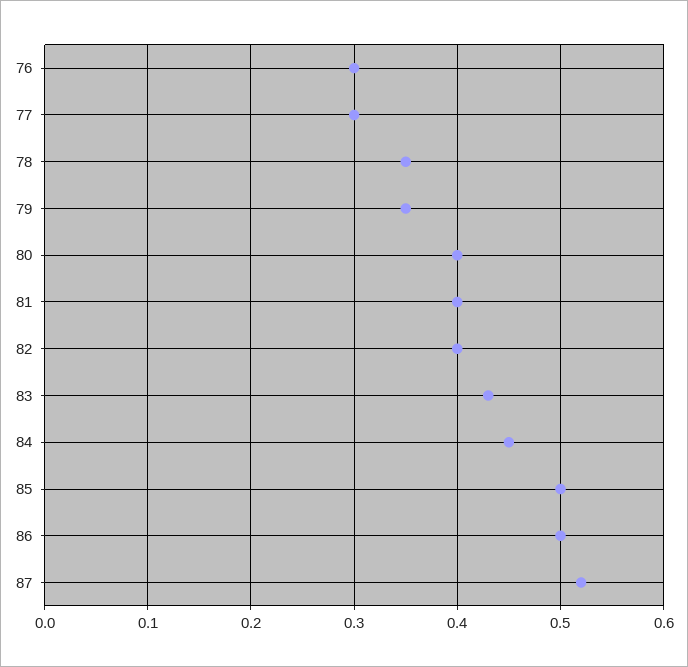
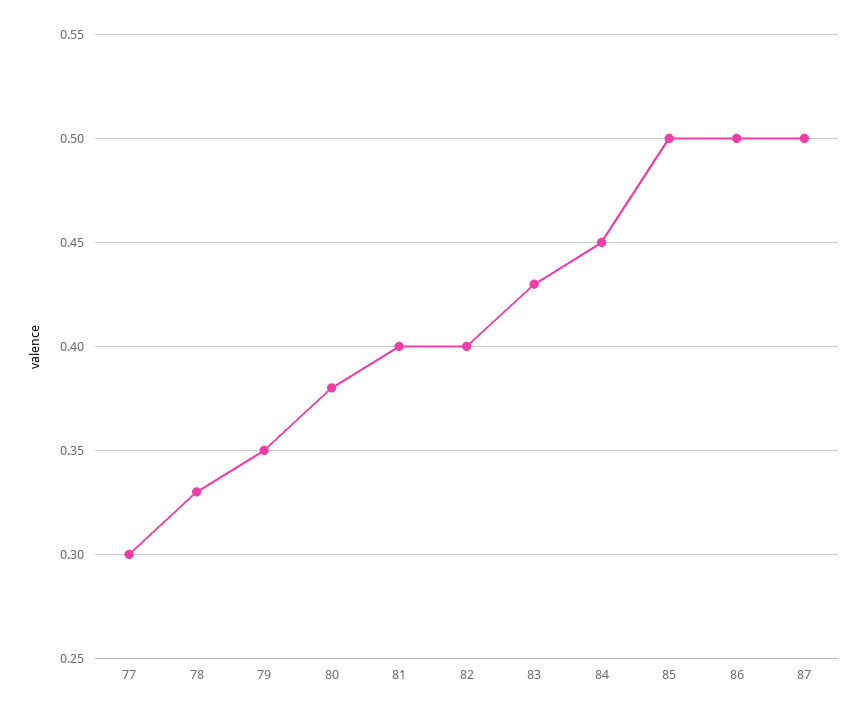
  {
-   "76": 0.3,
    "77": 0.3,
-   "78": 0.35,
+   "78": 0.33,
    "79": 0.35,
-   "80": 0.4,
+   "80": 0.38,
    "81": 0.4,
    "82": 0.4,
    "83": 0.43,
    "84": 0.45,
    "85": 0.5,
    "86": 0.5,
-   "87": 0.52
+   "87": 0.5
  }

